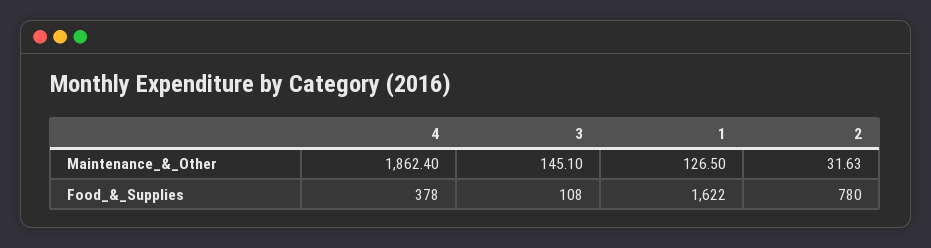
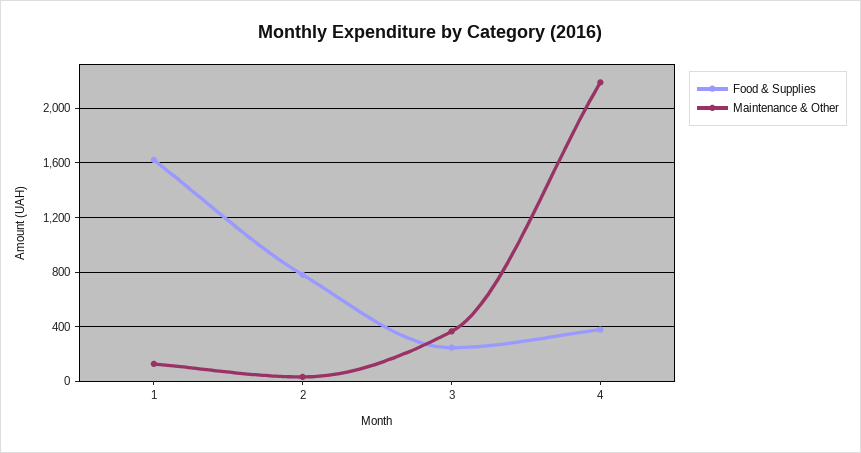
  {
    "Maintenance_&_Other": {
-     "4": 1862.4,
+     "4": 2200,
-     "3": 145.1,
+     "3": 350,
      "1": 126.5,
      "2": 31.63
    },
    "Food_&_Supplies": {
      "4": 378,
-     "3": 108,
+     "3": 250,
      "1": 1622,
      "2": 780
    }
  }

